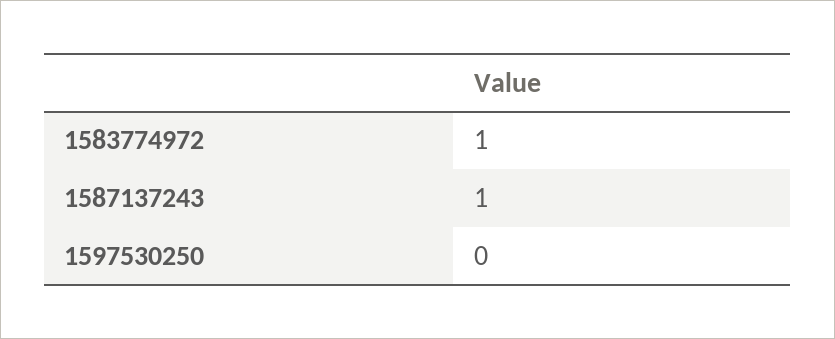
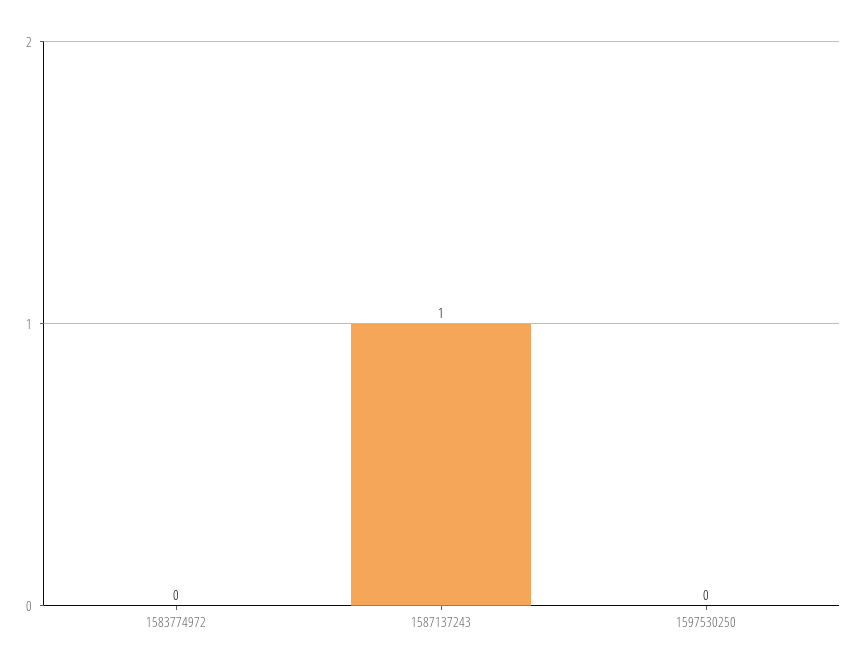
  {
-   "1583774972": 1,
+   "1583774972": 0,
    "1587137243": 1,
    "1597530250": 0
  }

